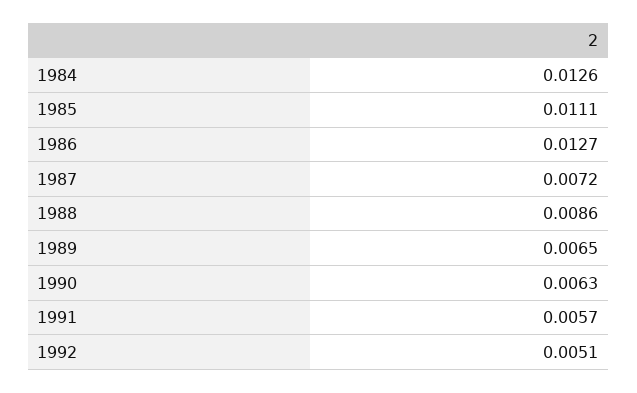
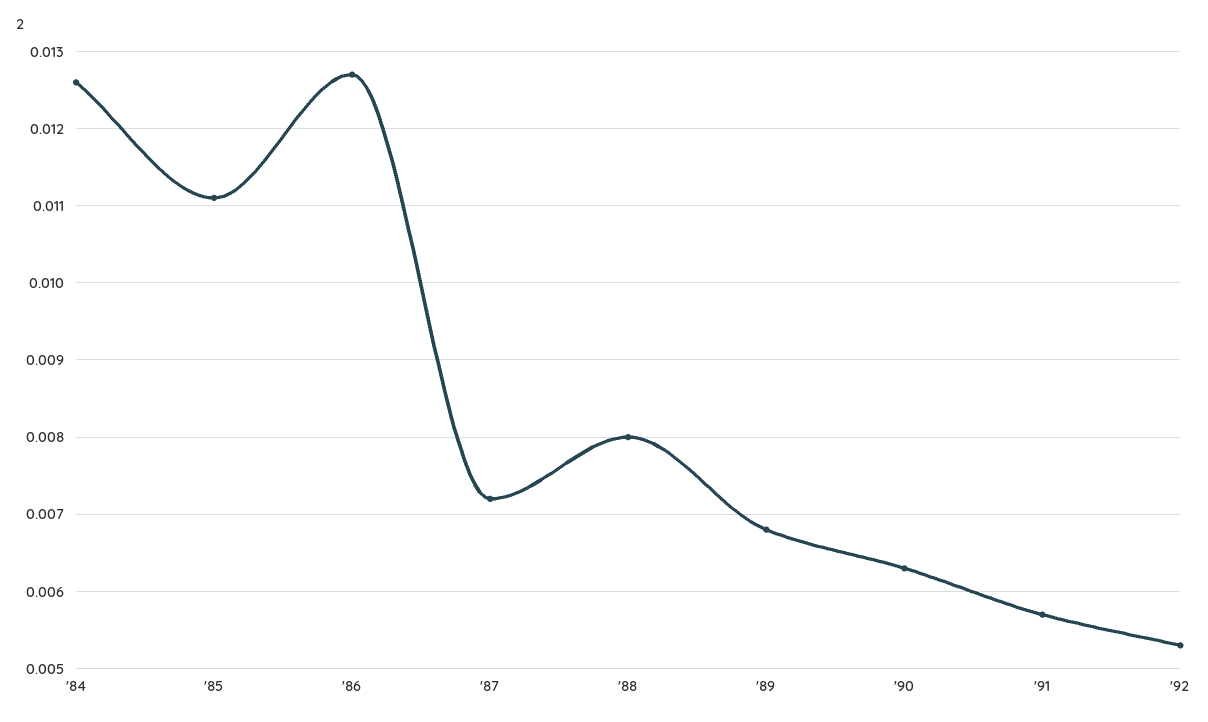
  {
    "1984": 0.0126,
    "1985": 0.0111,
    "1986": 0.0127,
    "1987": 0.0072,
-   "1988": 0.0086,
+   "1988": 0.008,
-   "1989": 0.0065,
+   "1989": 0.0068,
    "1990": 0.0063,
    "1991": 0.0057,
-   "1992": 0.0051
+   "1992": 0.0053
  }

